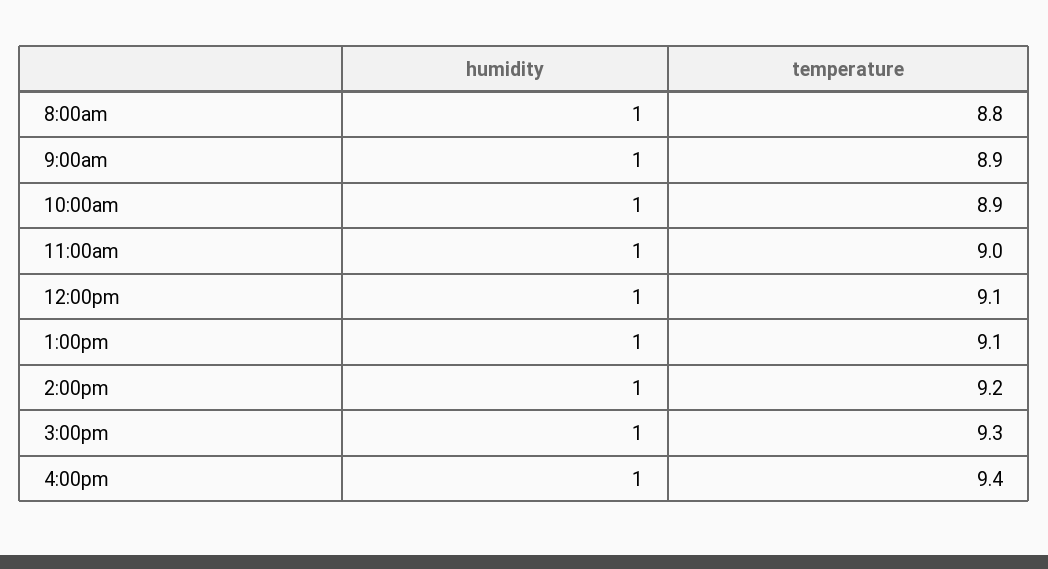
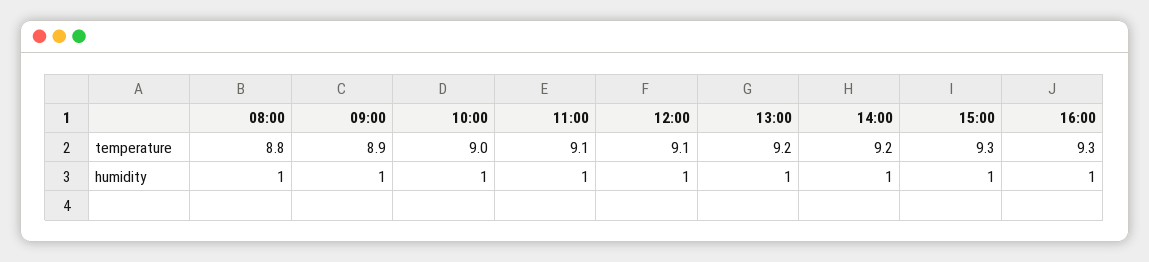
  {
    "humidity": {
      "8:00am": 1,
      "9:00am": 1,
      "10:00am": 1,
      "11:00am": 1,
      "12:00pm": 1,
      "1:00pm": 1,
      "2:00pm": 1,
      "3:00pm": 1,
      "4:00pm": 1
    },
    "temperature": {
      "8:00am": 8.8,
      "9:00am": 8.9,
-     "10:00am": 8.9,
+     "10:00am": 9,
-     "11:00am": 9,
+     "11:00am": 9.1,
      "12:00pm": 9.1,
-     "1:00pm": 9.1,
+     "1:00pm": 9.2,
      "2:00pm": 9.2,
      "3:00pm": 9.3,
-     "4:00pm": 9.4
+     "4:00pm": 9.3
    }
  }

